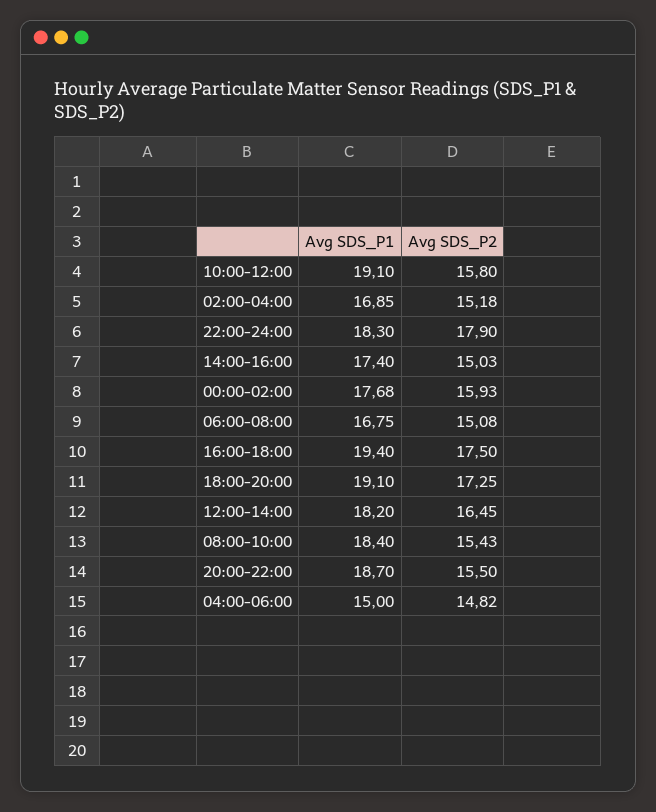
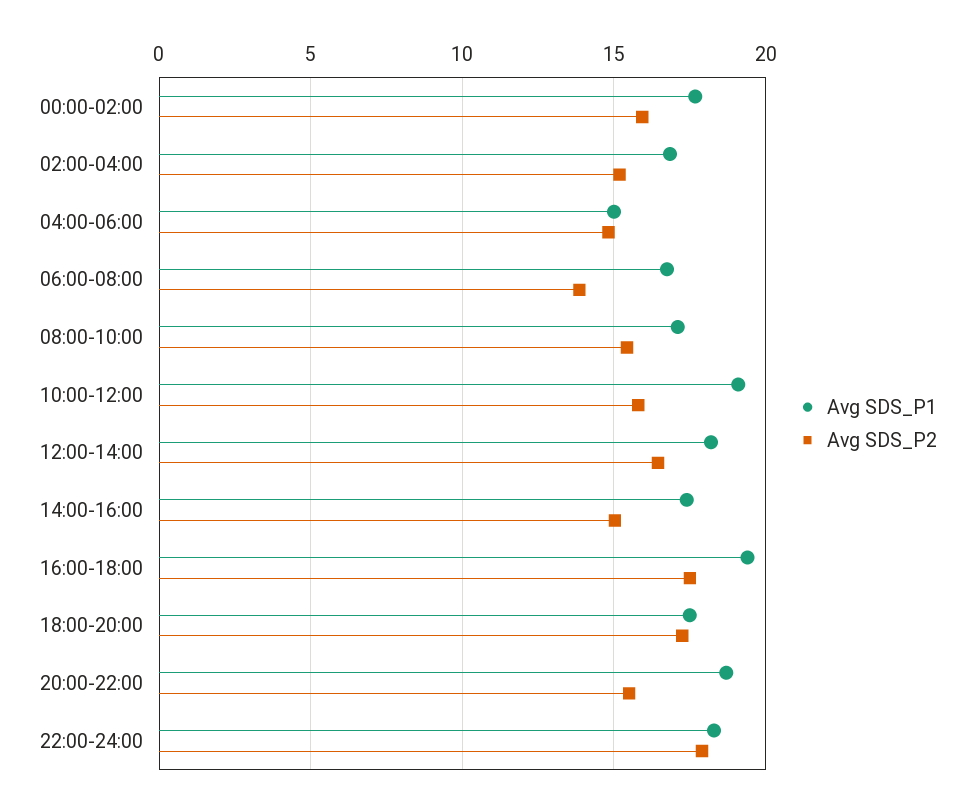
  {
    "Avg SDS_P1": {
      "10:00-12:00": 19.1,
      "02:00-04:00": 16.85,
      "22:00-24:00": 18.3,
      "14:00-16:00": 17.4,
      "00:00-02:00": 17.68,
      "06:00-08:00": 16.75,
      "16:00-18:00": 19.4,
-     "18:00-20:00": 19.1,
+     "18:00-20:00": 17.5,
      "12:00-14:00": 18.2,
-     "08:00-10:00": 18.4,
+     "08:00-10:00": 17,
      "20:00-22:00": 18.7,
      "04:00-06:00": 15
    },
    "Avg SDS_P2": {
      "10:00-12:00": 15.8,
      "02:00-04:00": 15.18,
      "22:00-24:00": 17.9,
      "14:00-16:00": 15.03,
      "00:00-02:00": 15.93,
-     "06:00-08:00": 15.08,
+     "06:00-08:00": 14,
      "16:00-18:00": 17.5,
      "18:00-20:00": 17.25,
      "12:00-14:00": 16.45,
      "08:00-10:00": 15.43,
      "20:00-22:00": 15.5,
      "04:00-06:00": 14.82
    }
  }

